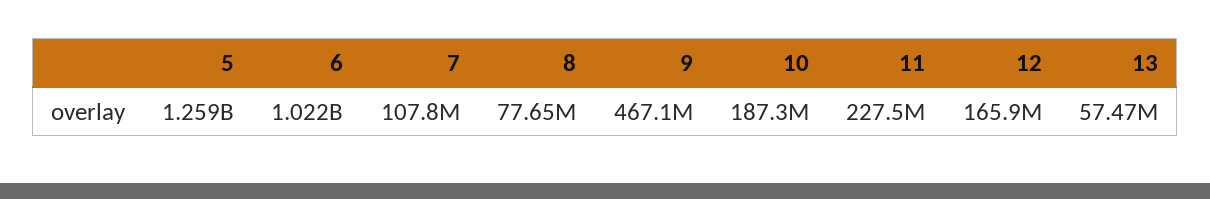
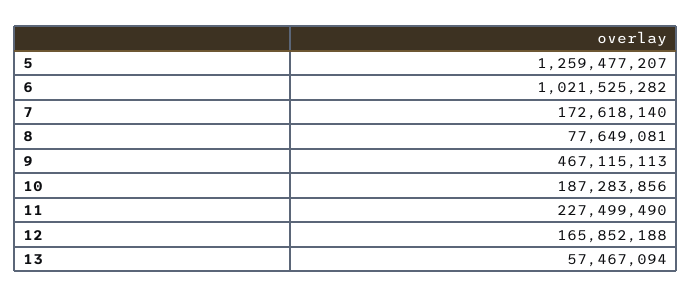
  {
    "5": 1259477207,
    "6": 1021525282,
-   "7": 107800000,
+   "7": 172618140,
    "8": 77649081,
    "9": 467115113,
    "10": 187283856,
    "11": 227499490,
    "12": 165852188,
    "13": 57467094
  }

